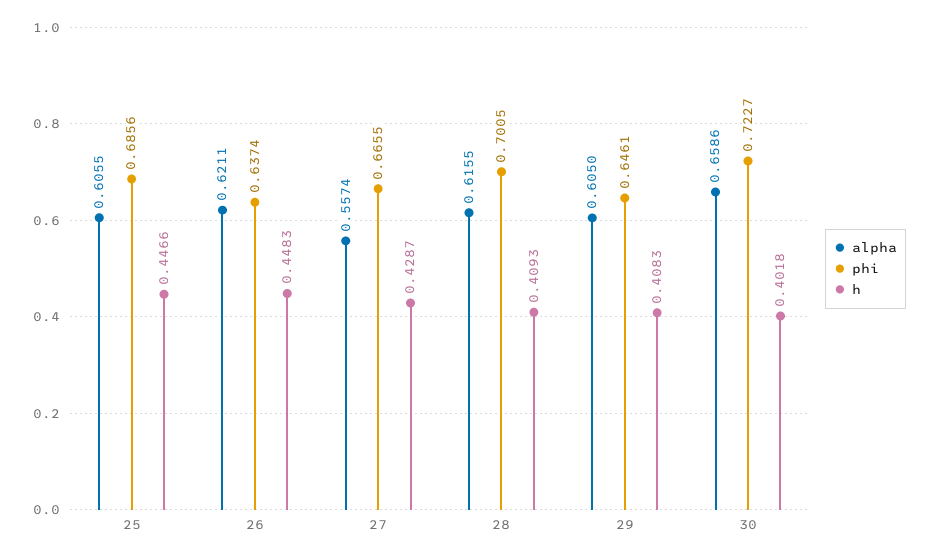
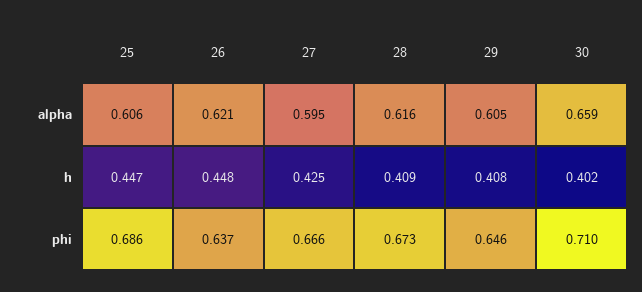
  {
    "alpha": {
      "25": 0.6055,
      "26": 0.6211,
-     "27": 0.5574,
+     "27": 0.595,
      "28": 0.6155,
      "29": 0.605,
      "30": 0.6586
    },
    "phi": {
      "25": 0.6856,
      "26": 0.6374,
      "27": 0.6655,
-     "28": 0.7005,
+     "28": 0.673,
      "29": 0.6461,
-     "30": 0.7227
+     "30": 0.71
    },
    "h": {
      "25": 0.4466,
      "26": 0.4483,
-     "27": 0.4287,
+     "27": 0.425,
      "28": 0.4093,
      "29": 0.4083,
      "30": 0.4018
    }
  }

